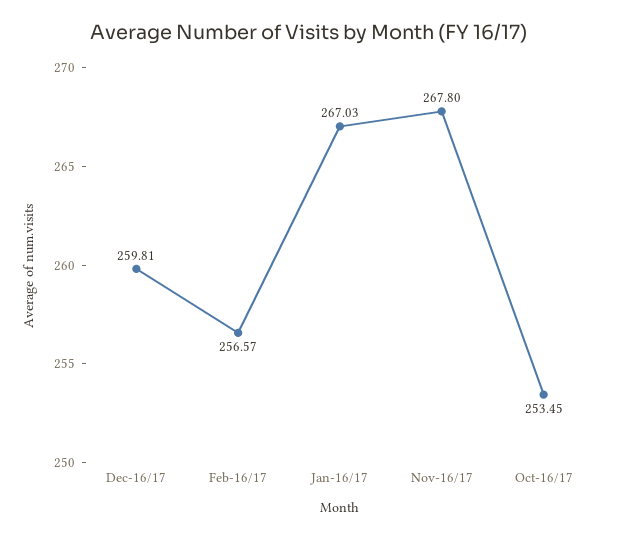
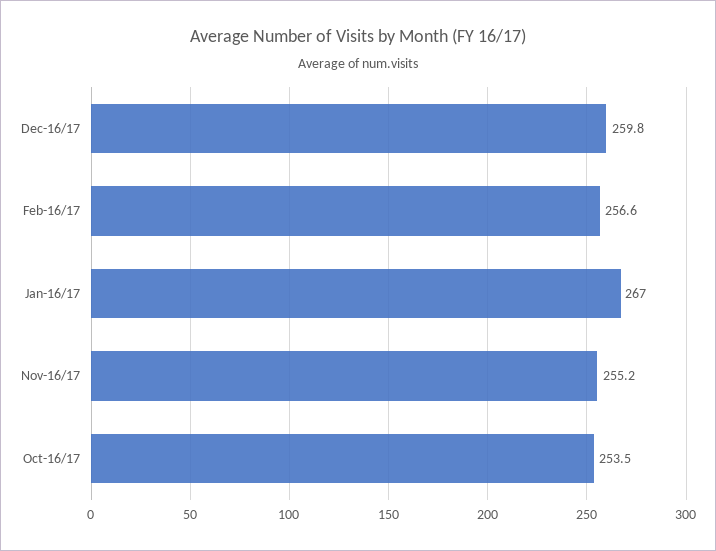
  {
    "Dec-16/17": 259.81,
    "Feb-16/17": 256.57,
    "Jan-16/17": 267.03,
-   "Nov-16/17": 267.8,
+   "Nov-16/17": 255.2,
    "Oct-16/17": 253.45
  }

